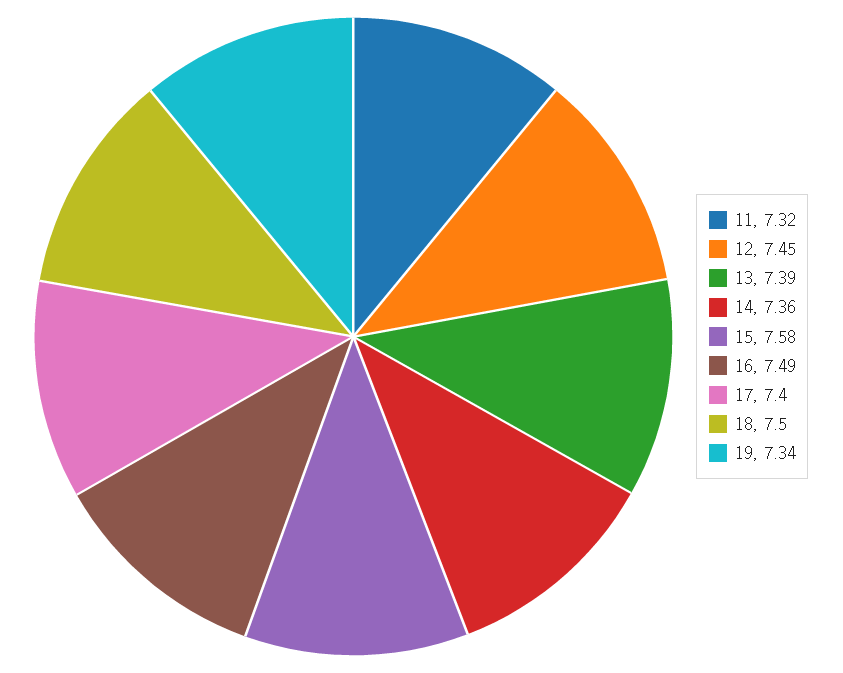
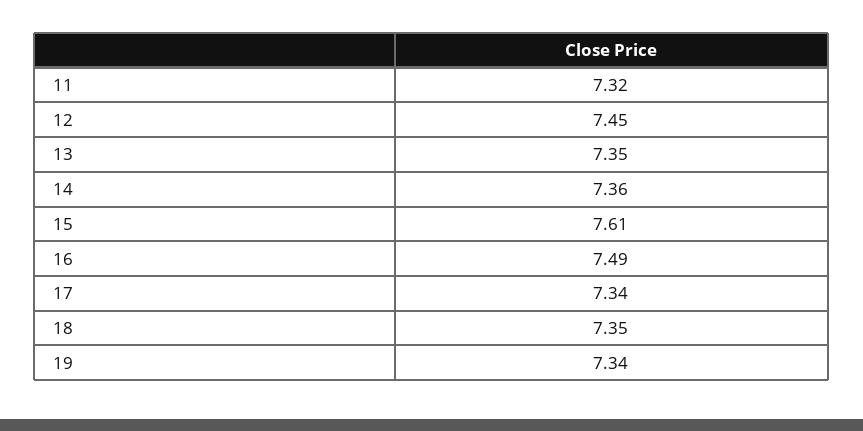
  {
    "11": 7.32,
    "12": 7.45,
-   "13": 7.39,
+   "13": 7.35,
    "14": 7.36,
-   "15": 7.58,
+   "15": 7.61,
    "16": 7.49,
-   "17": 7.4,
+   "17": 7.34,
-   "18": 7.5,
+   "18": 7.35,
    "19": 7.34
  }

